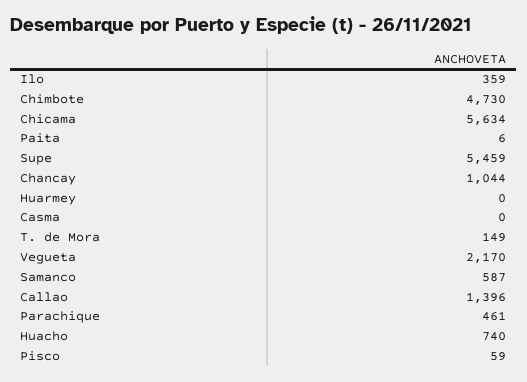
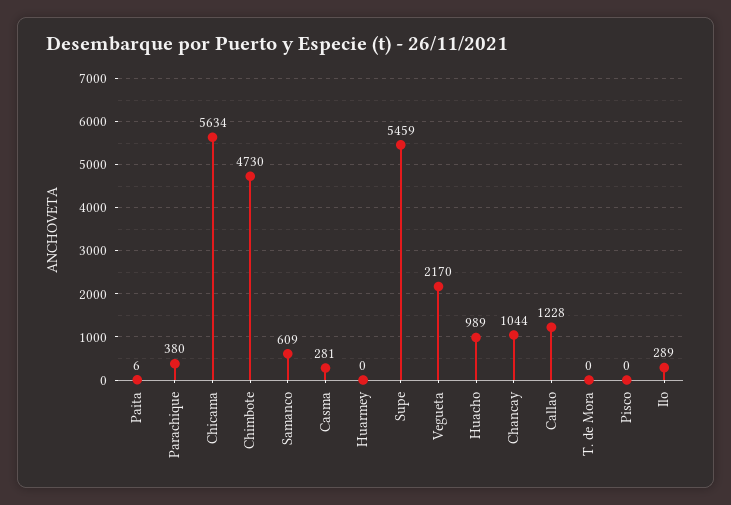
  {
-   "Ilo": 359,
+   "Ilo": 289,
    "Chimbote": 4730,
    "Chicama": 5634,
    "Paita": 6,
    "Supe": 5459,
    "Chancay": 1044,
    "Huarmey": 0,
-   "Casma": 0,
+   "Casma": 281,
-   "T. de Mora": 149,
+   "T. de Mora": 0,
    "Vegueta": 2170,
-   "Samanco": 587,
+   "Samanco": 609,
-   "Callao": 1396,
+   "Callao": 1228,
-   "Parachique": 461,
+   "Parachique": 380,
-   "Huacho": 740,
+   "Huacho": 989,
-   "Pisco": 59
+   "Pisco": 0
  }

